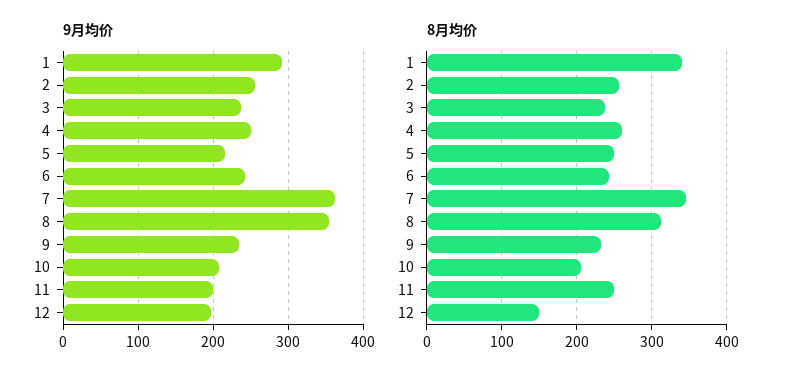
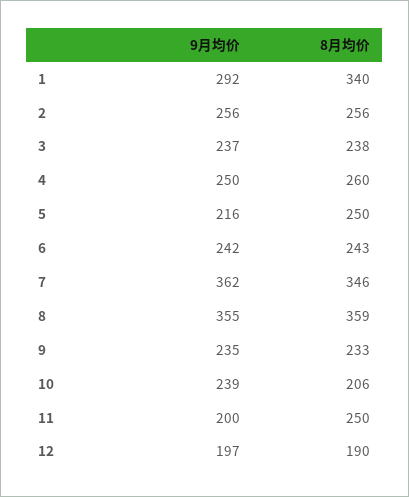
  {
    "9月均价": {
      "1": 292,
      "2": 256,
      "3": 237,
      "4": 250,
      "5": 216,
      "6": 242,
      "7": 362,
      "8": 355,
      "9": 235,
-     "10": 210,
+     "10": 239,
      "11": 200,
      "12": 197
    },
    "8月均价": {
      "1": 340,
      "2": 256,
      "3": 238,
      "4": 260,
      "5": 250,
      "6": 243,
      "7": 346,
-     "8": 310,
+     "8": 359,
      "9": 233,
      "10": 206,
      "11": 250,
-     "12": 150
+     "12": 190
    }
  }

